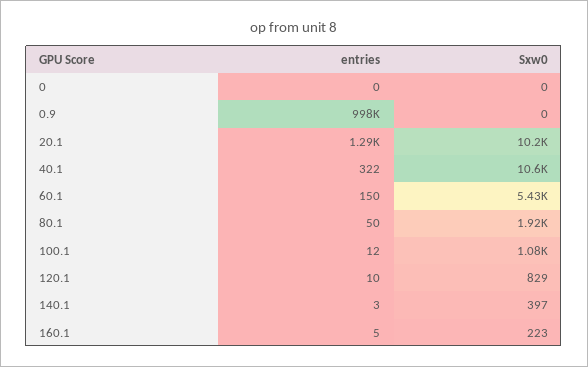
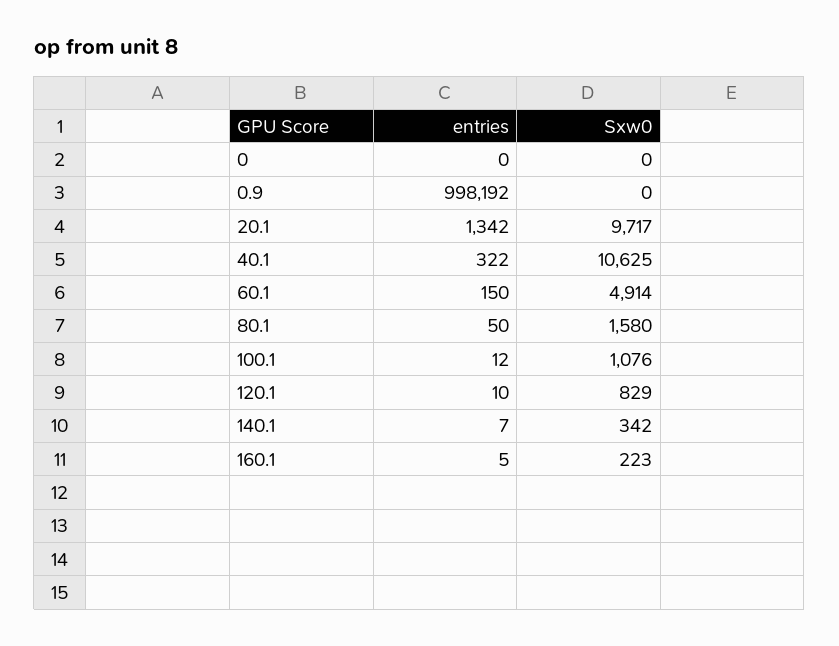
  {
    "entries": {
      "0": 0,
      "0.9": 998192,
-     "20.1": 1290,
+     "20.1": 1342,
      "40.1": 322,
      "60.1": 150,
      "80.1": 50,
      "100.1": 12,
      "120.1": 10,
-     "140.1": 3,
+     "140.1": 7,
      "160.1": 5
    },
    "Sxw0": {
      "0": 0,
      "0.9": 0,
-     "20.1": 10200,
+     "20.1": 9717,
      "40.1": 10625,
-     "60.1": 5430,
+     "60.1": 4914,
-     "80.1": 1920,
+     "80.1": 1580,
      "100.1": 1076,
      "120.1": 829,
-     "140.1": 397,
+     "140.1": 342,
      "160.1": 223
    }
  }

